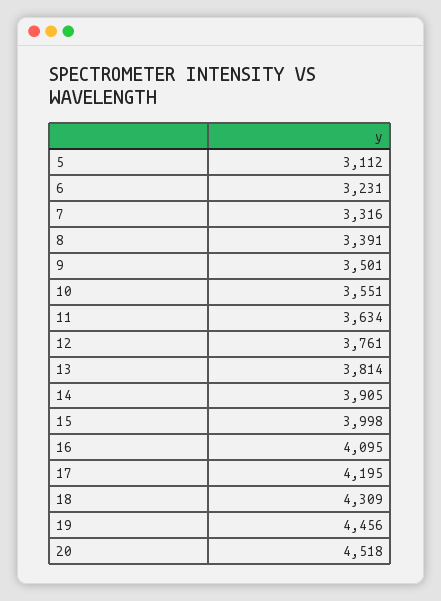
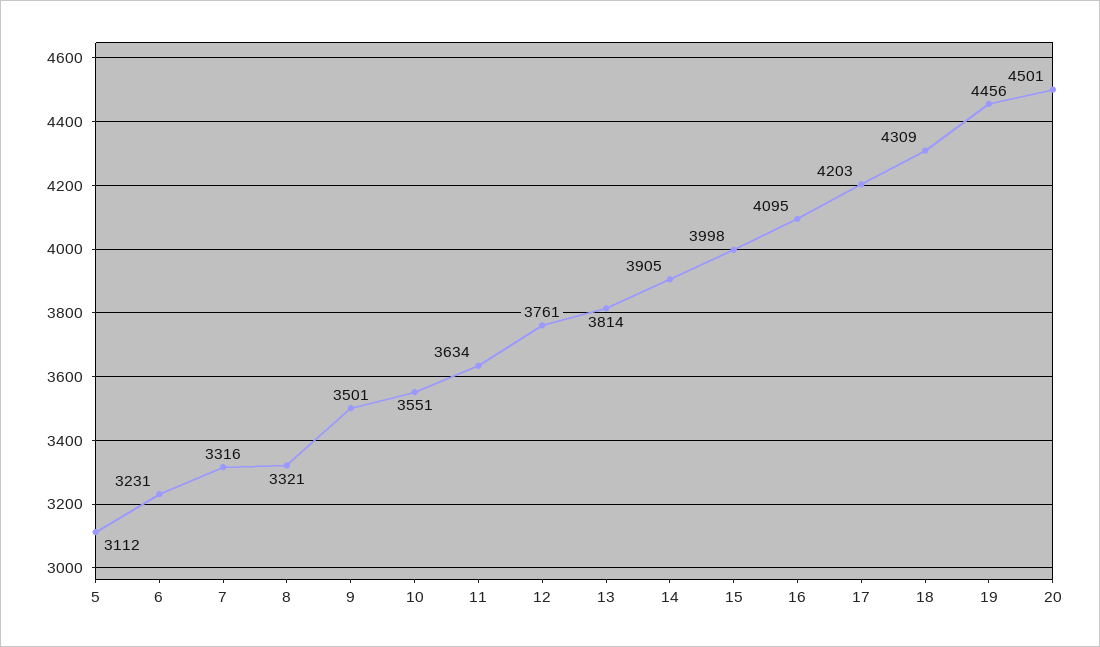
  {
    "5": 3112,
    "6": 3231,
    "7": 3316,
-   "8": 3391,
+   "8": 3321,
    "9": 3501,
    "10": 3551,
    "11": 3634,
    "12": 3761,
    "13": 3814,
    "14": 3905,
    "15": 3998,
    "16": 4095,
-   "17": 4195,
+   "17": 4203,
    "18": 4309,
    "19": 4456,
-   "20": 4518
+   "20": 4501
  }

